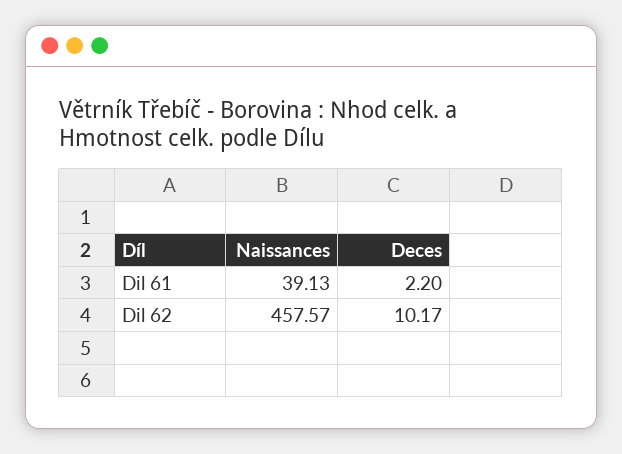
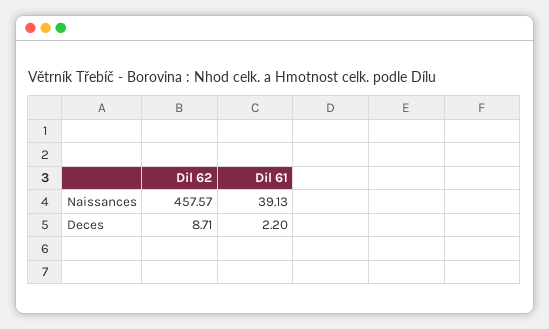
  {
    "Naissances": {
      "Dil 61": 39.13,
      "Dil 62": 457.57
    },
    "Deces": {
      "Dil 61": 2.2,
-     "Dil 62": 10.17
+     "Dil 62": 8.71
    }
  }

